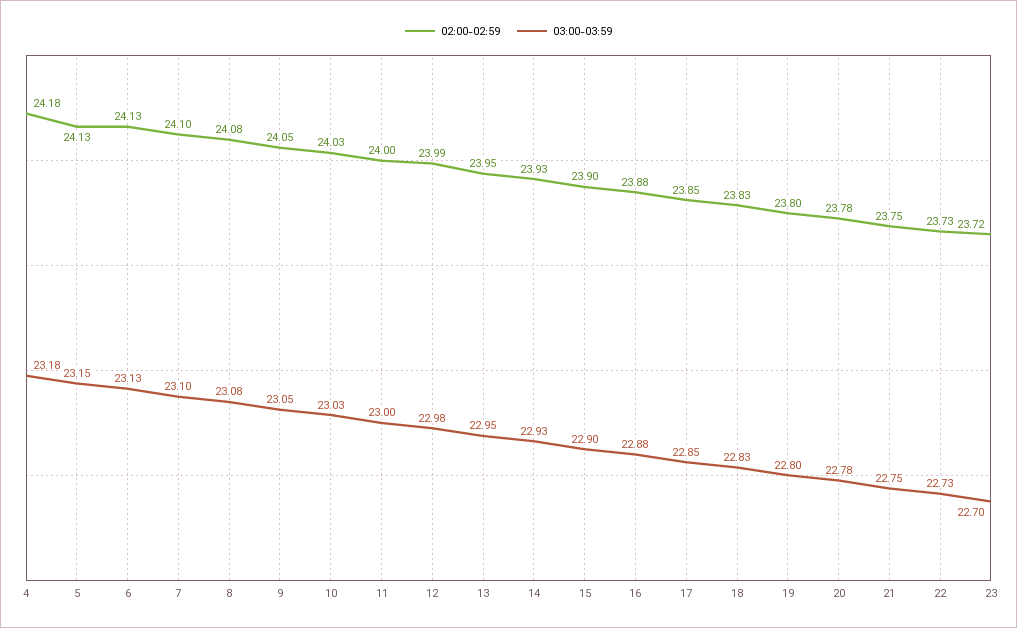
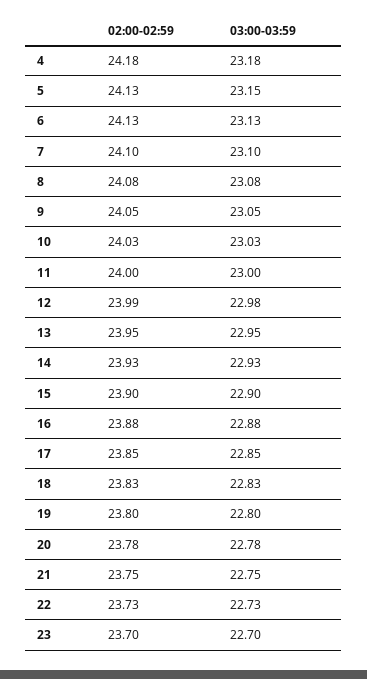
  {
    "02:00-02:59": {
      "4": 24.18,
      "5": 24.13,
      "6": 24.13,
      "7": 24.1,
      "8": 24.08,
      "9": 24.05,
      "10": 24.03,
      "11": 24,
      "12": 23.99,
      "13": 23.95,
      "14": 23.93,
      "15": 23.9,
      "16": 23.88,
      "17": 23.85,
      "18": 23.83,
      "19": 23.8,
      "20": 23.78,
      "21": 23.75,
      "22": 23.73,
-     "23": 23.72
+     "23": 23.7
    },
    "03:00-03:59": {
      "4": 23.18,
      "5": 23.15,
      "6": 23.13,
      "7": 23.1,
      "8": 23.08,
      "9": 23.05,
      "10": 23.03,
      "11": 23,
      "12": 22.98,
      "13": 22.95,
      "14": 22.93,
      "15": 22.9,
      "16": 22.88,
      "17": 22.85,
      "18": 22.83,
      "19": 22.8,
      "20": 22.78,
      "21": 22.75,
      "22": 22.73,
      "23": 22.7
    }
  }

